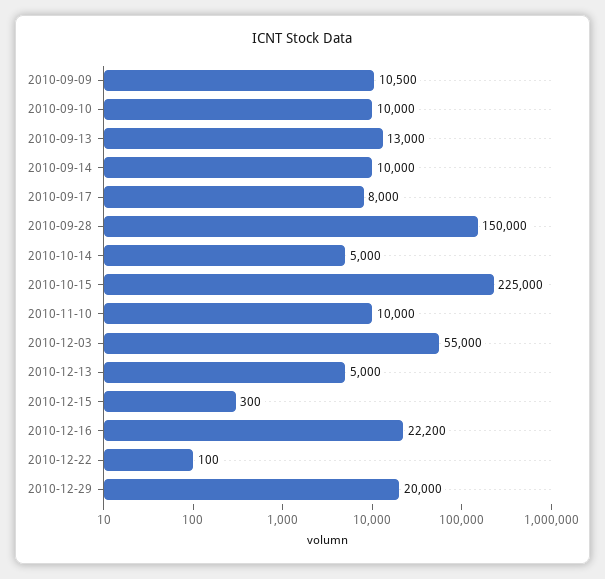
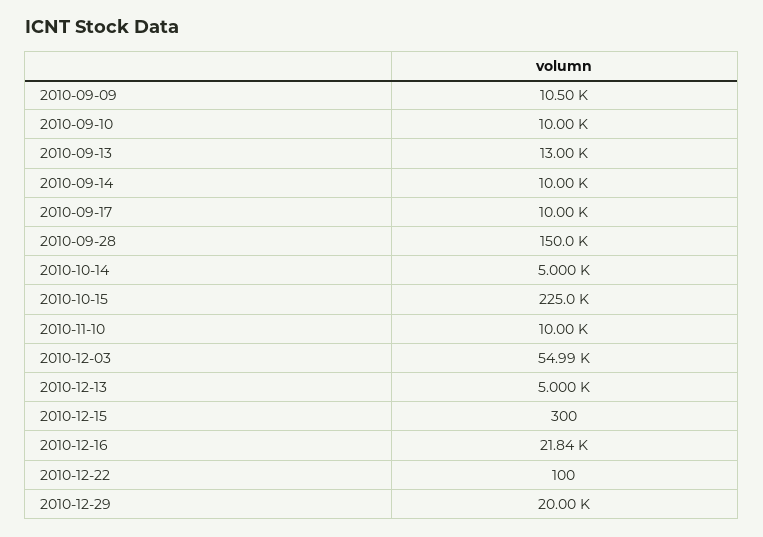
  {
    "2010-09-09": 10500,
    "2010-09-10": 10000,
    "2010-09-13": 13000,
    "2010-09-14": 10000,
-   "2010-09-17": 8000,
+   "2010-09-17": 10000,
    "2010-09-28": 150000,
    "2010-10-14": 5000,
    "2010-10-15": 225000,
    "2010-11-10": 10000,
-   "2010-12-03": 55000,
+   "2010-12-03": 54990,
    "2010-12-13": 5000,
    "2010-12-15": 300,
-   "2010-12-16": 22200,
+   "2010-12-16": 21840,
    "2010-12-22": 100,
    "2010-12-29": 20000
  }

